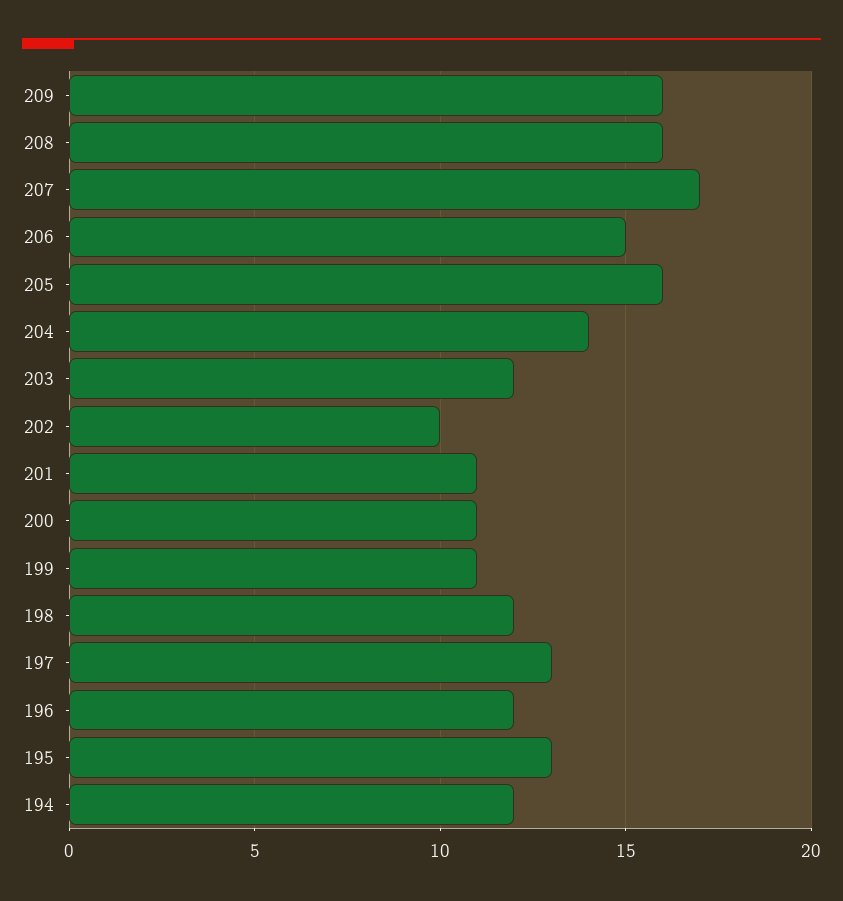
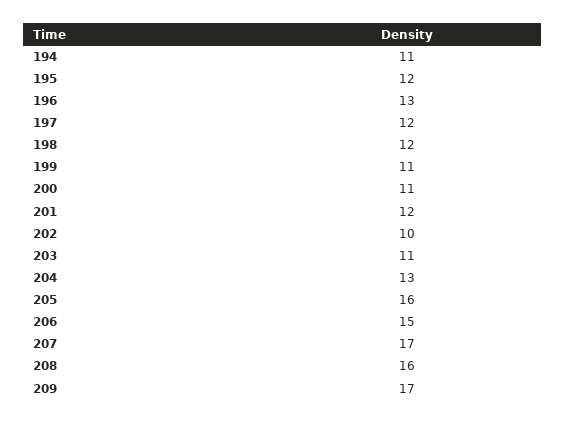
  {
-   "209": 16,
+   "209": 17,
    "208": 16,
    "207": 17,
    "206": 15,
    "205": 16,
-   "204": 14,
+   "204": 13,
-   "203": 12,
+   "203": 11,
    "202": 10,
-   "201": 11,
+   "201": 12,
    "200": 11,
    "199": 11,
    "198": 12,
-   "197": 13,
+   "197": 12,
-   "196": 12,
+   "196": 13,
-   "195": 13,
+   "195": 12,
-   "194": 12
+   "194": 11
  }

